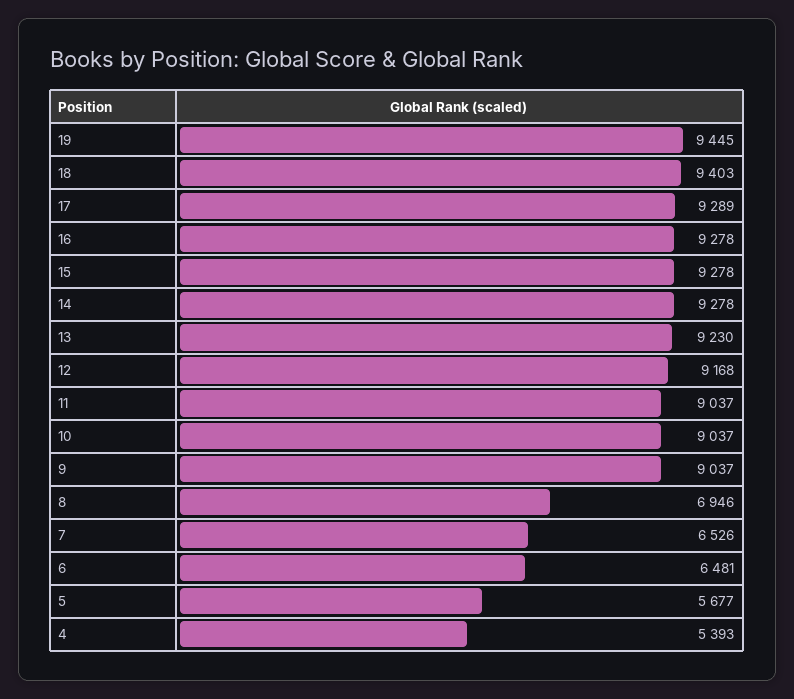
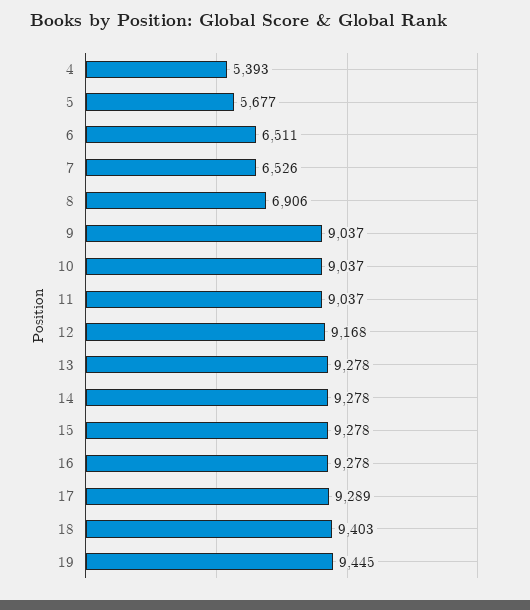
  {
    "19": 9445,
    "18": 9403,
    "17": 9289,
    "16": 9278,
    "15": 9278,
    "14": 9278,
-   "13": 9230,
+   "13": 9278,
    "12": 9168,
    "11": 9037,
    "10": 9037,
    "9": 9037,
-   "8": 6946,
+   "8": 6906,
    "7": 6526,
-   "6": 6481,
+   "6": 6511,
    "5": 5677,
    "4": 5393
  }

